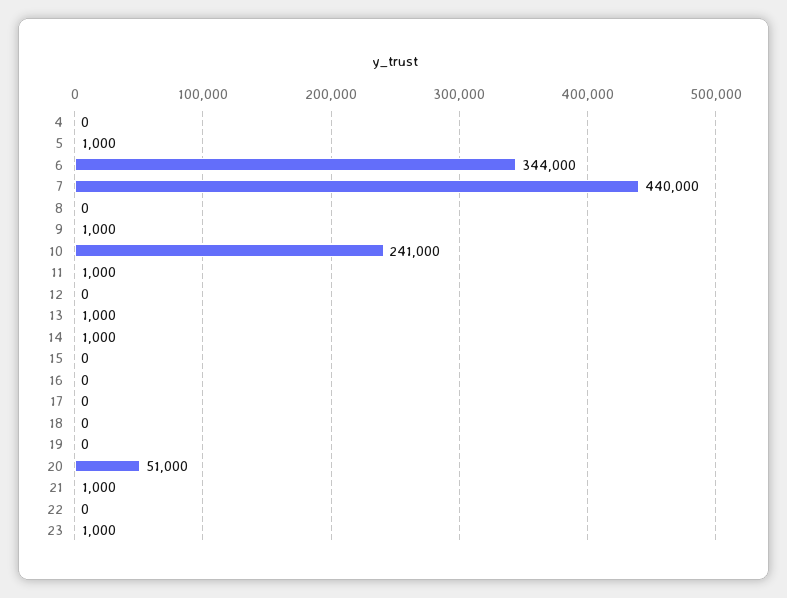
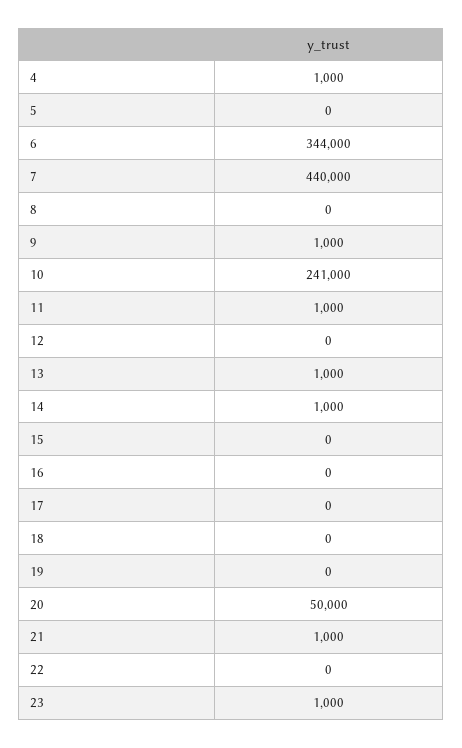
  {
-   "4": 0,
+   "4": 1000,
-   "5": 1000,
+   "5": 0,
    "6": 344000,
    "7": 440000,
    "8": 0,
    "9": 1000,
    "10": 241000,
    "11": 1000,
    "12": 0,
    "13": 1000,
    "14": 1000,
    "15": 0,
    "16": 0,
    "17": 0,
    "18": 0,
    "19": 0,
-   "20": 51000,
+   "20": 50000,
    "21": 1000,
    "22": 0,
    "23": 1000
  }

